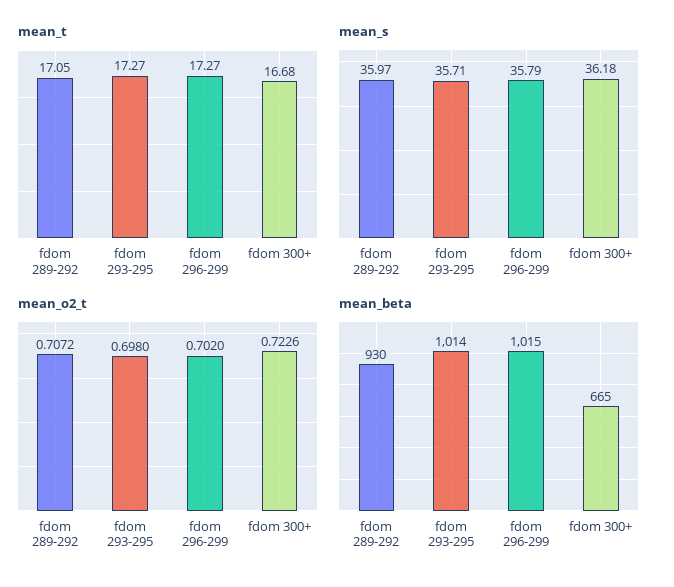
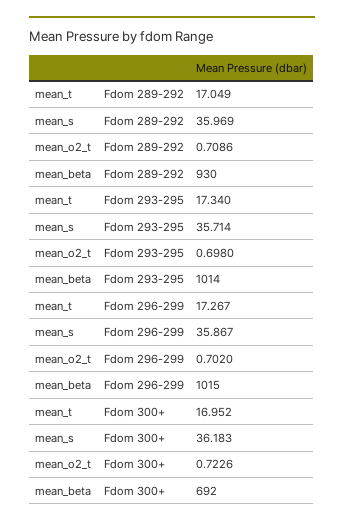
  {
    "mean_t": {
      "fdom 289-292": 17.049,
-     "fdom 293-295": 17.27,
+     "fdom 293-295": 17.34,
      "fdom 296-299": 17.267,
-     "fdom 300+": 16.68
+     "fdom 300+": 16.952
    },
    "mean_s": {
      "fdom 289-292": 35.969,
      "fdom 293-295": 35.714,
-     "fdom 296-299": 35.79,
+     "fdom 296-299": 35.867,
      "fdom 300+": 36.183
    },
    "mean_o2_t": {
-     "fdom 289-292": 0.7072,
+     "fdom 289-292": 0.7086,
      "fdom 293-295": 0.698,
      "fdom 296-299": 0.702,
      "fdom 300+": 0.7226
    },
    "mean_beta": {
      "fdom 289-292": 930,
      "fdom 293-295": 1014,
      "fdom 296-299": 1015,
-     "fdom 300+": 665
+     "fdom 300+": 692
    }
  }

